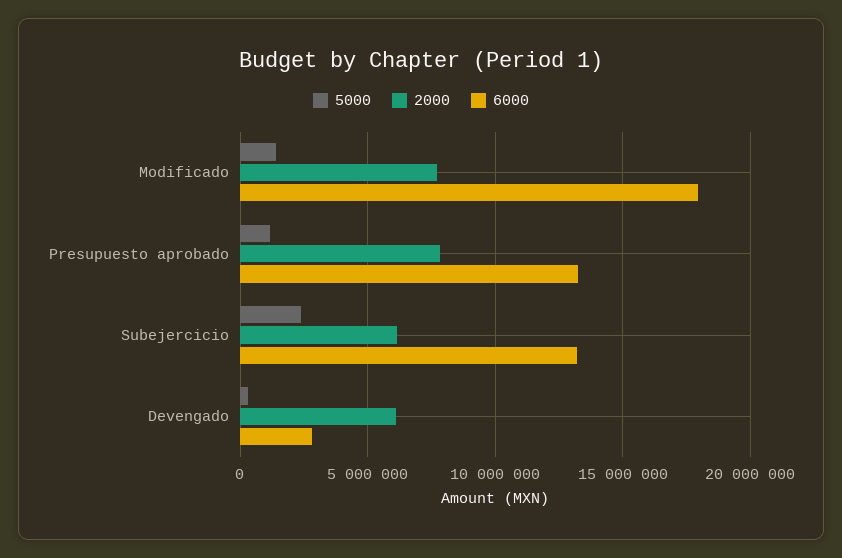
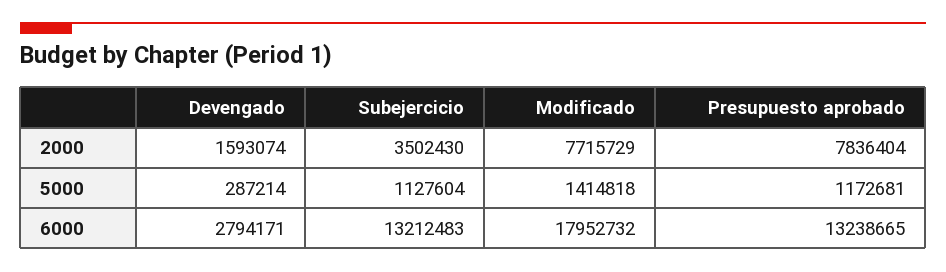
  {
    "5000": {
      "Modificado": 1414818,
      "Presupuesto aprobado": 1172681,
-     "Subejercicio": 2500000,
+     "Subejercicio": 1127604,
      "Devengado": 287214
    },
    "2000": {
      "Modificado": 7715729,
      "Presupuesto aprobado": 7836404,
-     "Subejercicio": 6000000,
+     "Subejercicio": 3502430,
-     "Devengado": 6000000
+     "Devengado": 1593074
    },
    "6000": {
      "Modificado": 17952732,
      "Presupuesto aprobado": 13238665,
      "Subejercicio": 13212483,
      "Devengado": 2794171
    }
  }

